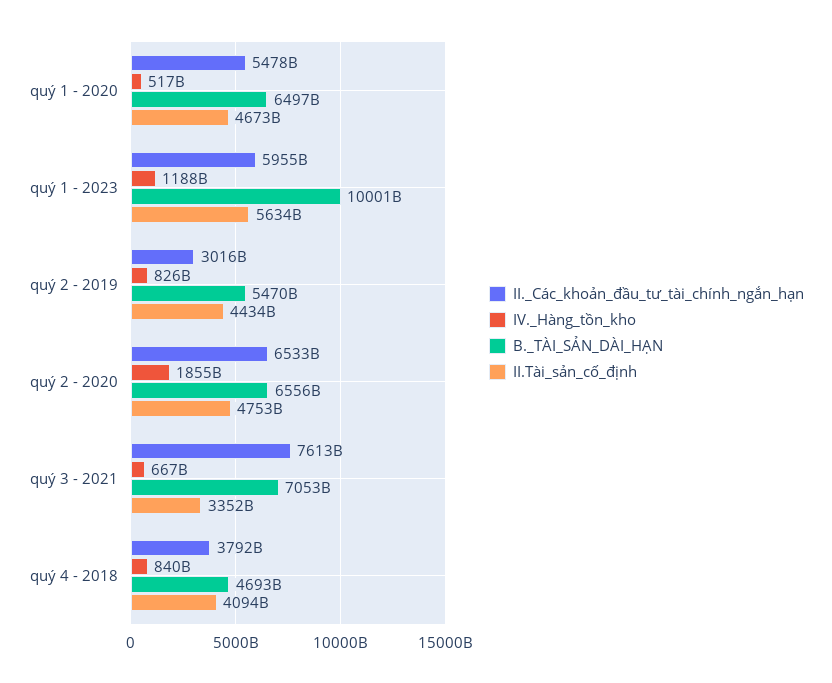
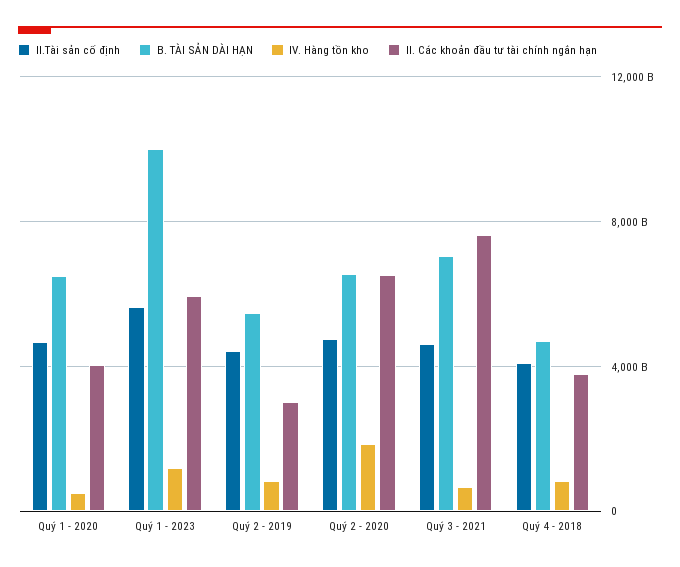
  {
    "II._Các_khoản_đầu_tư_tài_chính_ngắn_hạn": {
-     "quý 1 - 2020": 5478000000000,
+     "quý 1 - 2020": 4000000000000,
      "quý 1 - 2023": 5955000000000,
      "quý 2 - 2019": 3016000000000,
      "quý 2 - 2020": 6533000000000,
      "quý 3 - 2021": 7613000000000,
      "quý 4 - 2018": 3792000000000
    },
    "IV._Hàng_tồn_kho": {
      "quý 1 - 2020": 517000000000,
      "quý 1 - 2023": 1188000000000,
      "quý 2 - 2019": 826000000000,
      "quý 2 - 2020": 1855000000000,
      "quý 3 - 2021": 667000000000,
      "quý 4 - 2018": 840000000000
    },
    "B._TÀI_SẢN_DÀI_HẠN": {
      "quý 1 - 2020": 6497000000000,
      "quý 1 - 2023": 10001000000000,
      "quý 2 - 2019": 5470000000000,
      "quý 2 - 2020": 6556000000000,
      "quý 3 - 2021": 7053000000000,
      "quý 4 - 2018": 4693000000000
    },
    "II.Tài_sản_cố_định": {
      "quý 1 - 2020": 4673000000000,
      "quý 1 - 2023": 5634000000000,
      "quý 2 - 2019": 4434000000000,
      "quý 2 - 2020": 4753000000000,
-     "quý 3 - 2021": 3352000000000,
+     "quý 3 - 2021": 4500000000000,
      "quý 4 - 2018": 4094000000000
    }
  }

